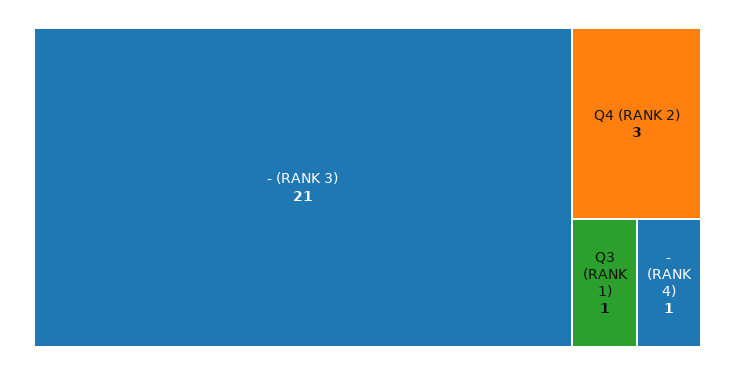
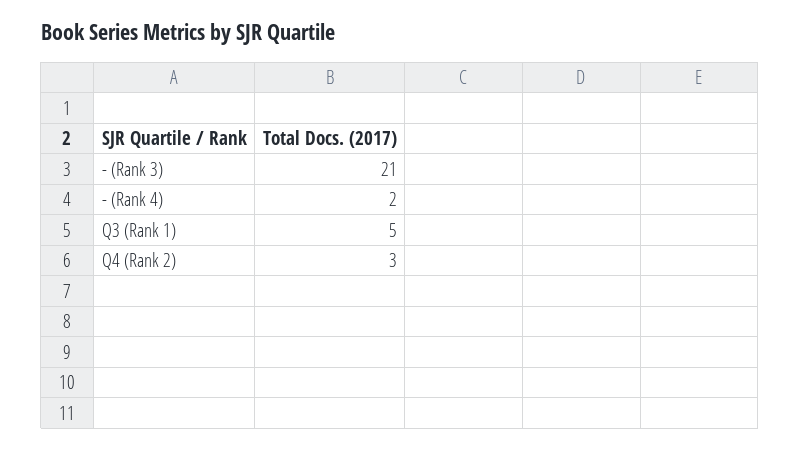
  {
    "- (RANK 3)": 21,
    "Q4 (RANK 2)": 3,
-   "Q3 (RANK 1)": 1,
+   "Q3 (RANK 1)": 5,
-   "- (RANK 4)": 1
+   "- (RANK 4)": 2
  }

